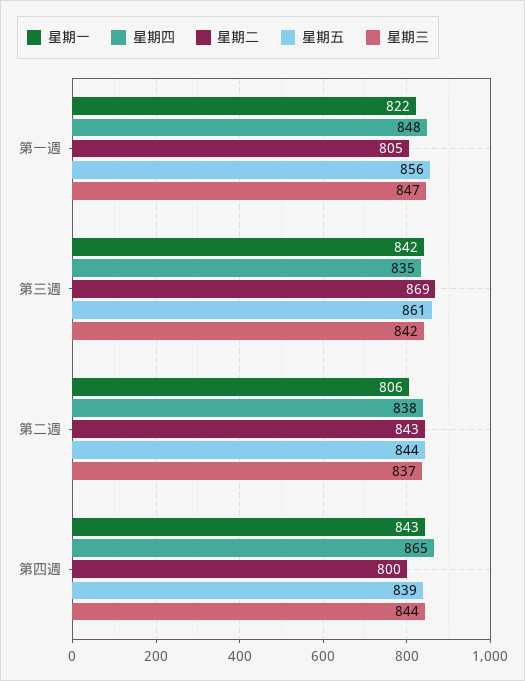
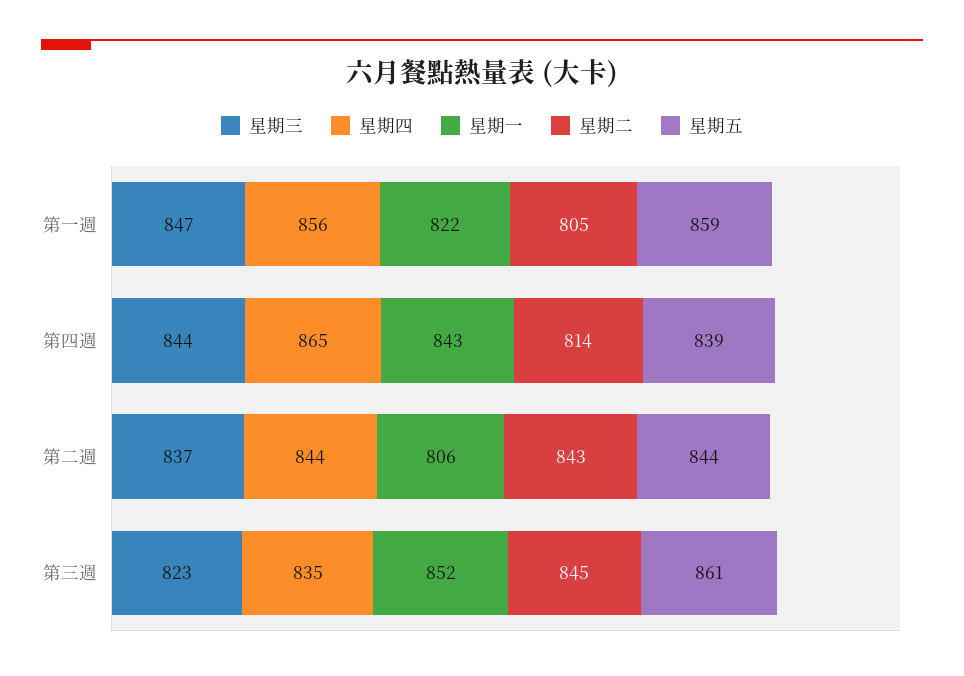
  {
    "星期一": {
      "第一週": 822,
-     "第三週": 842,
+     "第三週": 852,
      "第二週": 806,
      "第四週": 843
    },
    "星期四": {
-     "第一週": 848,
+     "第一週": 856,
      "第三週": 835,
-     "第二週": 838,
+     "第二週": 844,
      "第四週": 865
    },
    "星期二": {
      "第一週": 805,
-     "第三週": 869,
+     "第三週": 845,
      "第二週": 843,
-     "第四週": 800
+     "第四週": 814
    },
    "星期五": {
-     "第一週": 856,
+     "第一週": 859,
      "第三週": 861,
      "第二週": 844,
      "第四週": 839
    },
    "星期三": {
      "第一週": 847,
-     "第三週": 842,
+     "第三週": 823,
      "第二週": 837,
      "第四週": 844
    }
  }

